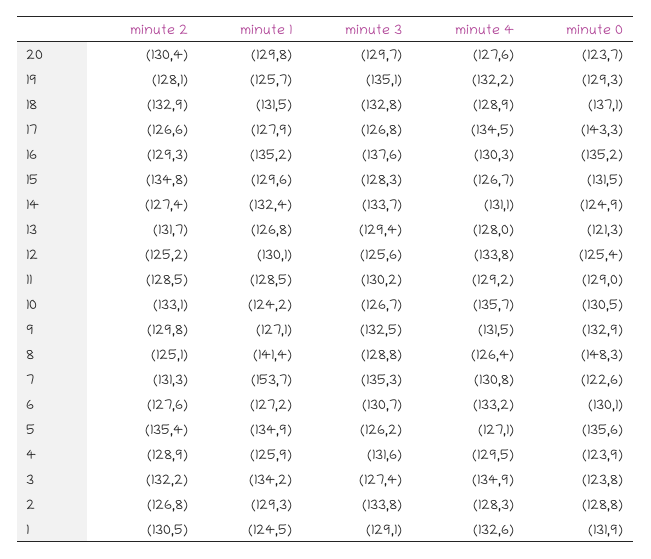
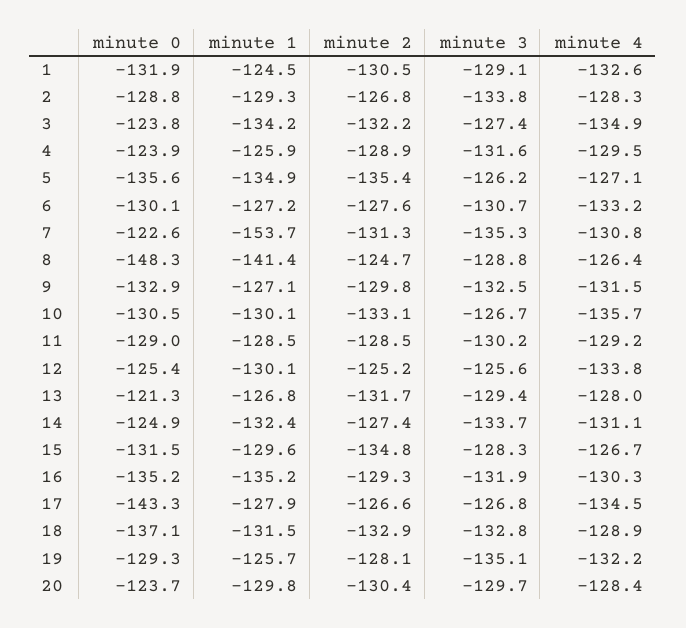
  {
    "minute 2": {
      "20": -130.4,
      "19": -128.1,
      "18": -132.9,
      "17": -126.6,
      "16": -129.3,
      "15": -134.8,
      "14": -127.4,
      "13": -131.7,
      "12": -125.2,
      "11": -128.5,
      "10": -133.1,
      "9": -129.8,
-     "8": -125.1,
+     "8": -124.7,
      "7": -131.3,
      "6": -127.6,
      "5": -135.4,
      "4": -128.9,
      "3": -132.2,
      "2": -126.8,
      "1": -130.5
    },
    "minute 1": {
      "20": -129.8,
      "19": -125.7,
      "18": -131.5,
      "17": -127.9,
      "16": -135.2,
      "15": -129.6,
      "14": -132.4,
      "13": -126.8,
      "12": -130.1,
      "11": -128.5,
-     "10": -124.2,
+     "10": -130.1,
      "9": -127.1,
      "8": -141.4,
      "7": -153.7,
      "6": -127.2,
      "5": -134.9,
      "4": -125.9,
      "3": -134.2,
      "2": -129.3,
      "1": -124.5
    },
    "minute 3": {
      "20": -129.7,
      "19": -135.1,
      "18": -132.8,
      "17": -126.8,
-     "16": -137.6,
+     "16": -131.9,
      "15": -128.3,
      "14": -133.7,
      "13": -129.4,
      "12": -125.6,
      "11": -130.2,
      "10": -126.7,
      "9": -132.5,
      "8": -128.8,
      "7": -135.3,
      "6": -130.7,
      "5": -126.2,
      "4": -131.6,
      "3": -127.4,
      "2": -133.8,
      "1": -129.1
    },
    "minute 4": {
-     "20": -127.6,
+     "20": -128.4,
      "19": -132.2,
      "18": -128.9,
      "17": -134.5,
      "16": -130.3,
      "15": -126.7,
      "14": -131.1,
      "13": -128,
      "12": -133.8,
      "11": -129.2,
      "10": -135.7,
      "9": -131.5,
      "8": -126.4,
      "7": -130.8,
      "6": -133.2,
      "5": -127.1,
      "4": -129.5,
      "3": -134.9,
      "2": -128.3,
      "1": -132.6
    },
    "minute 0": {
      "20": -123.7,
      "19": -129.3,
      "18": -137.1,
      "17": -143.3,
      "16": -135.2,
      "15": -131.5,
      "14": -124.9,
      "13": -121.3,
      "12": -125.4,
      "11": -129,
      "10": -130.5,
      "9": -132.9,
      "8": -148.3,
      "7": -122.6,
      "6": -130.1,
      "5": -135.6,
      "4": -123.9,
      "3": -123.8,
      "2": -128.8,
      "1": -131.9
    }
  }

